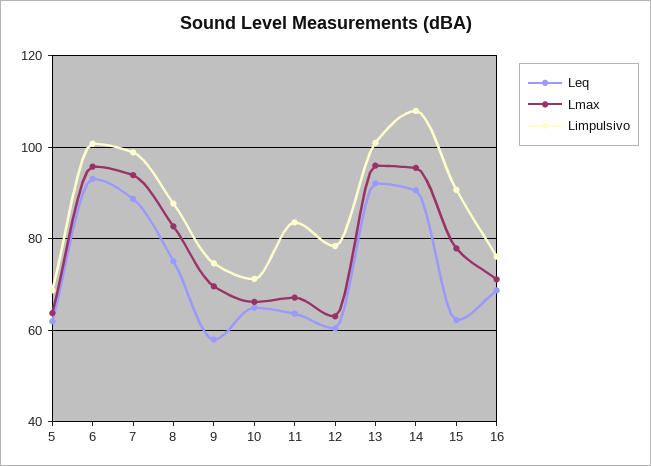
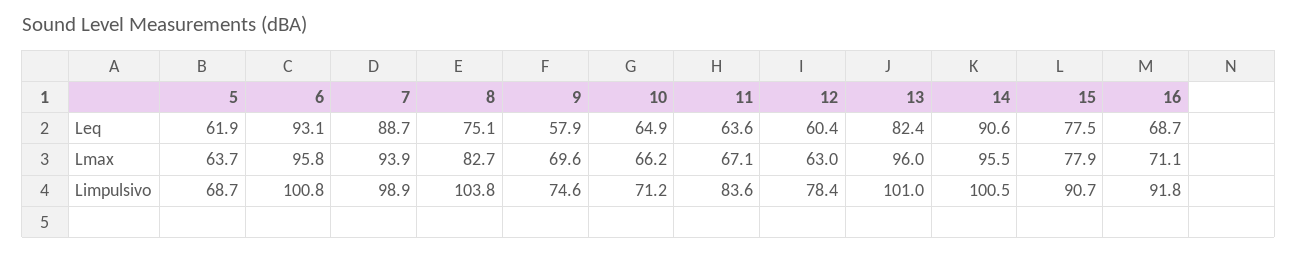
  {
    "Leq": {
      "5": 61.9,
      "6": 93.1,
      "7": 88.7,
      "8": 75.1,
      "9": 57.9,
      "10": 64.9,
      "11": 63.6,
      "12": 60.4,
-     "13": 92,
+     "13": 82.4,
      "14": 90.6,
-     "15": 62,
+     "15": 77.5,
      "16": 68.7
    },
    "Lmax": {
      "5": 63.7,
      "6": 95.8,
      "7": 93.9,
      "8": 82.7,
      "9": 69.6,
      "10": 66.2,
      "11": 67.1,
      "12": 63,
      "13": 96,
      "14": 95.5,
      "15": 77.9,
      "16": 71.1
    },
    "Limpulsivo": {
      "5": 68.7,
      "6": 100.8,
      "7": 98.9,
-     "8": 88,
+     "8": 103.8,
      "9": 74.6,
      "10": 71.2,
      "11": 83.6,
      "12": 78.4,
      "13": 101,
-     "14": 108,
+     "14": 100.5,
      "15": 90.7,
-     "16": 76
+     "16": 91.8
    }
  }

